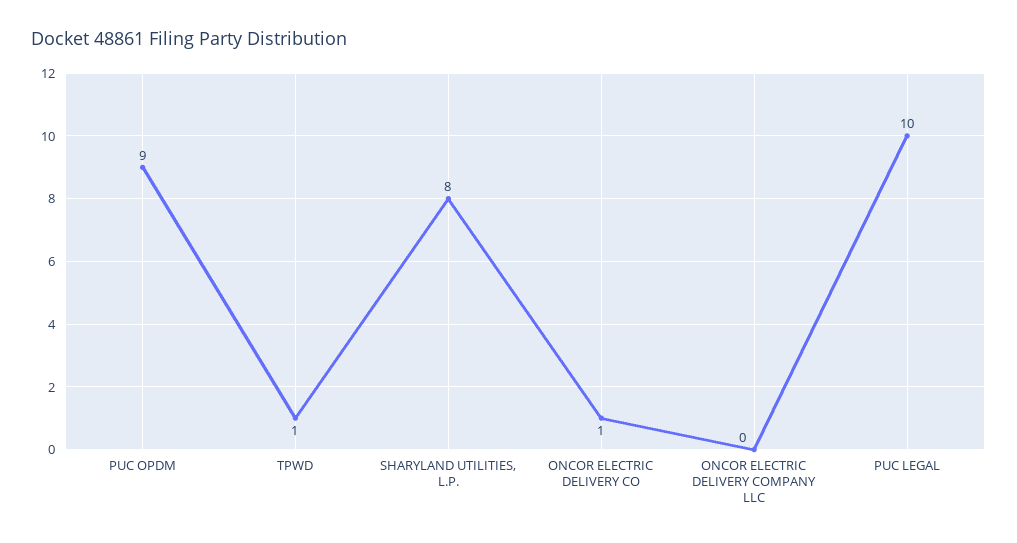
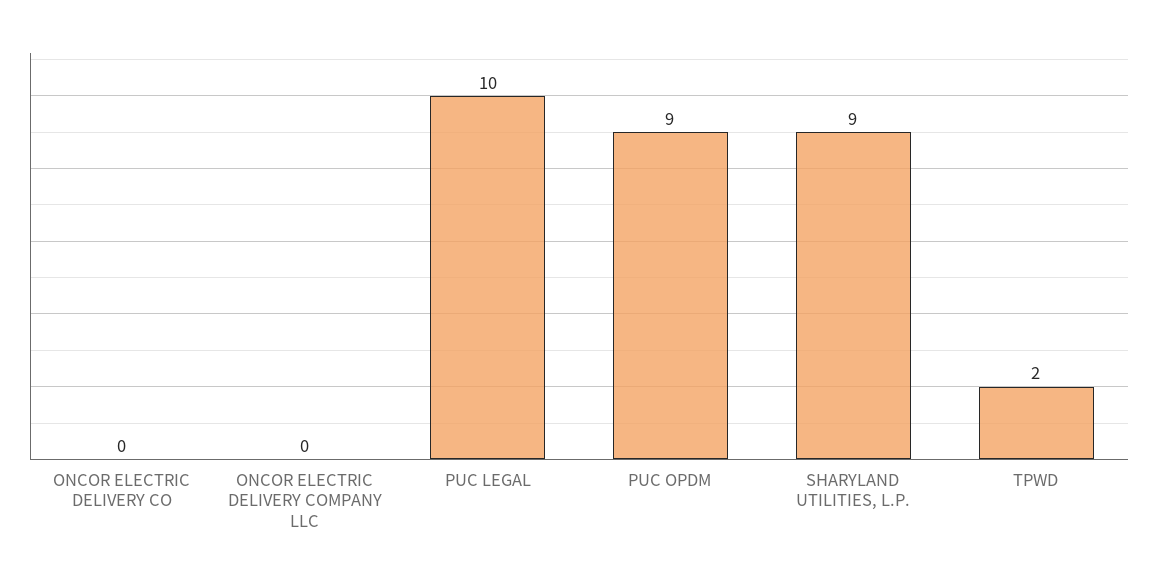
  {
    "PUC OPDM": 9,
-   "TPWD": 1,
+   "TPWD": 2,
-   "SHARYLAND UTILITIES, L.P.": 8,
+   "SHARYLAND UTILITIES, L.P.": 9,
-   "ONCOR ELECTRIC DELIVERY CO": 1,
+   "ONCOR ELECTRIC DELIVERY CO": 0,
    "ONCOR ELECTRIC DELIVERY COMPANY LLC": 0,
    "PUC LEGAL": 10
  }

